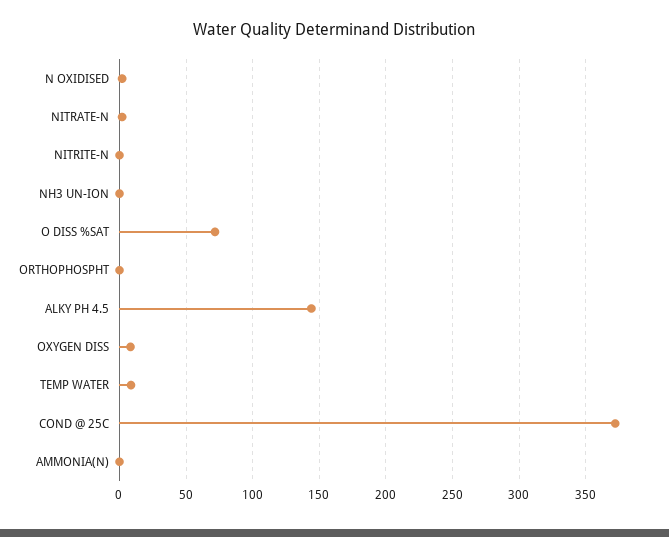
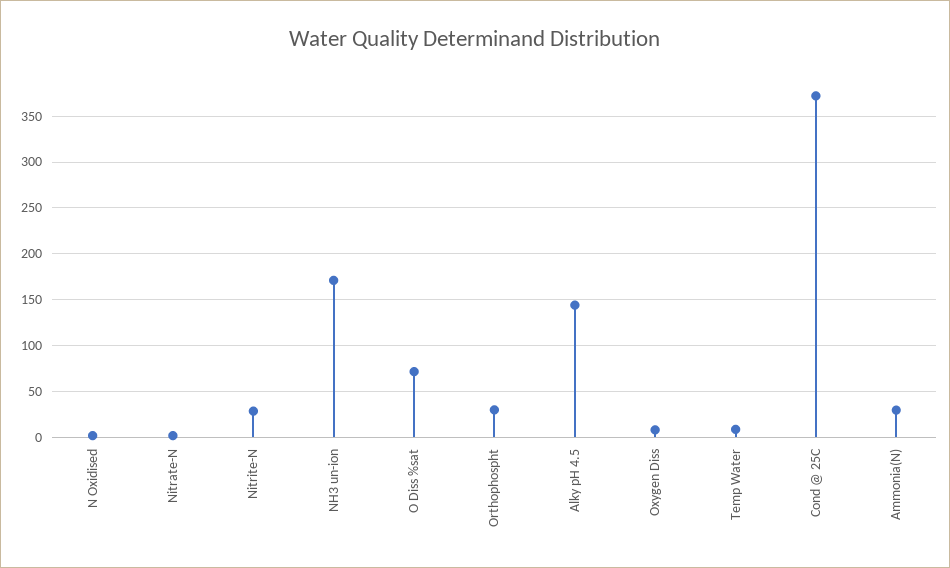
  {
    "N OXIDISED": 0,
    "NITRATE-N": 0,
-   "NITRITE-N": 0,
+   "NITRITE-N": 30,
-   "NH3 UN-ION": 0,
+   "NH3 UN-ION": 170,
    "O DISS %SAT": 70,
-   "ORTHOPHOSPHT": 0,
+   "ORTHOPHOSPHT": 30,
    "ALKY PH 4.5": 145,
    "OXYGEN DISS": 10,
    "TEMP WATER": 10,
    "COND @ 25C": 370,
-   "AMMONIA(N)": 0
+   "AMMONIA(N)": 30
  }

